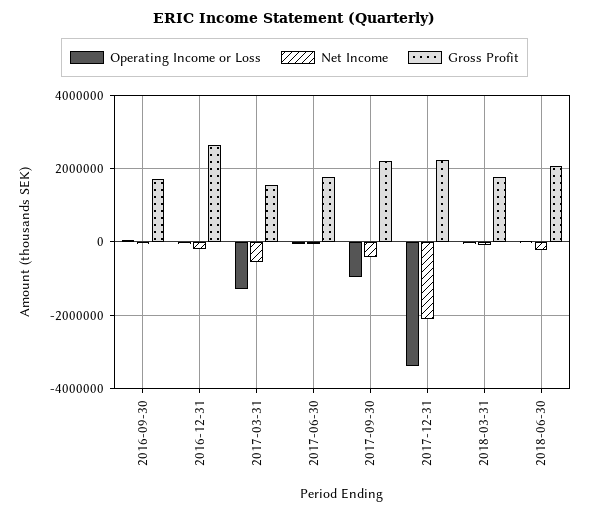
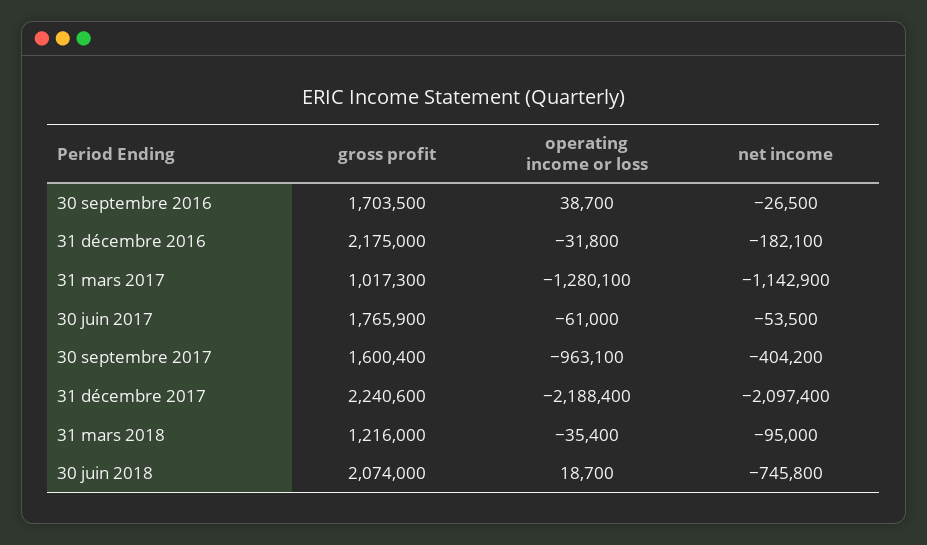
  {
    "Operating Income or Loss": {
      "2016-09-30": 38700,
      "2016-12-31": -31800,
      "2017-03-31": -1280100,
      "2017-06-30": -61000,
      "2017-09-30": -963100,
-     "2017-12-31": -3400000,
+     "2017-12-31": -2188400,
      "2018-03-31": -35400,
      "2018-06-30": 18700
    },
    "Net Income": {
      "2016-09-30": -26500,
      "2016-12-31": -182100,
-     "2017-03-31": -600000,
+     "2017-03-31": -1142900,
      "2017-06-30": -53500,
      "2017-09-30": -404200,
      "2017-12-31": -2097400,
      "2018-03-31": -95000,
-     "2018-06-30": -200000
+     "2018-06-30": -745800
    },
    "Gross Profit": {
      "2016-09-30": 1703500,
-     "2016-12-31": 2600000,
+     "2016-12-31": 2175000,
-     "2017-03-31": 1600000,
+     "2017-03-31": 1017300,
      "2017-06-30": 1765900,
-     "2017-09-30": 2200000,
+     "2017-09-30": 1600400,
      "2017-12-31": 2240600,
-     "2018-03-31": 1800000,
+     "2018-03-31": 1216000,
      "2018-06-30": 2074000
    }
  }

